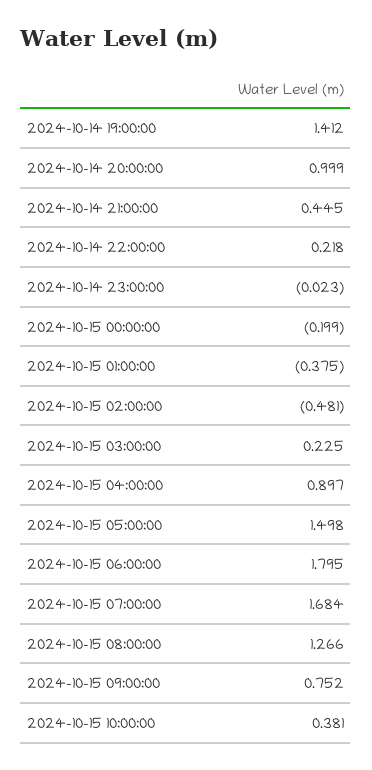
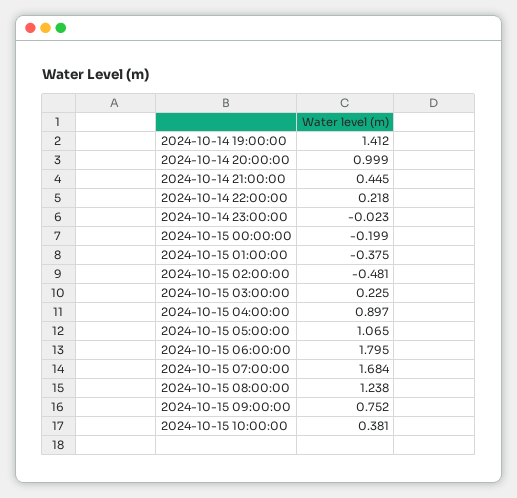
  {
    "2024-10-14 19:00:00": 1.412,
    "2024-10-14 20:00:00": 0.999,
    "2024-10-14 21:00:00": 0.445,
    "2024-10-14 22:00:00": 0.218,
    "2024-10-14 23:00:00": -0.023,
    "2024-10-15 00:00:00": -0.199,
    "2024-10-15 01:00:00": -0.375,
    "2024-10-15 02:00:00": -0.481,
    "2024-10-15 03:00:00": 0.225,
    "2024-10-15 04:00:00": 0.897,
-   "2024-10-15 05:00:00": 1.498,
+   "2024-10-15 05:00:00": 1.065,
    "2024-10-15 06:00:00": 1.795,
    "2024-10-15 07:00:00": 1.684,
-   "2024-10-15 08:00:00": 1.266,
+   "2024-10-15 08:00:00": 1.238,
    "2024-10-15 09:00:00": 0.752,
    "2024-10-15 10:00:00": 0.381
  }

